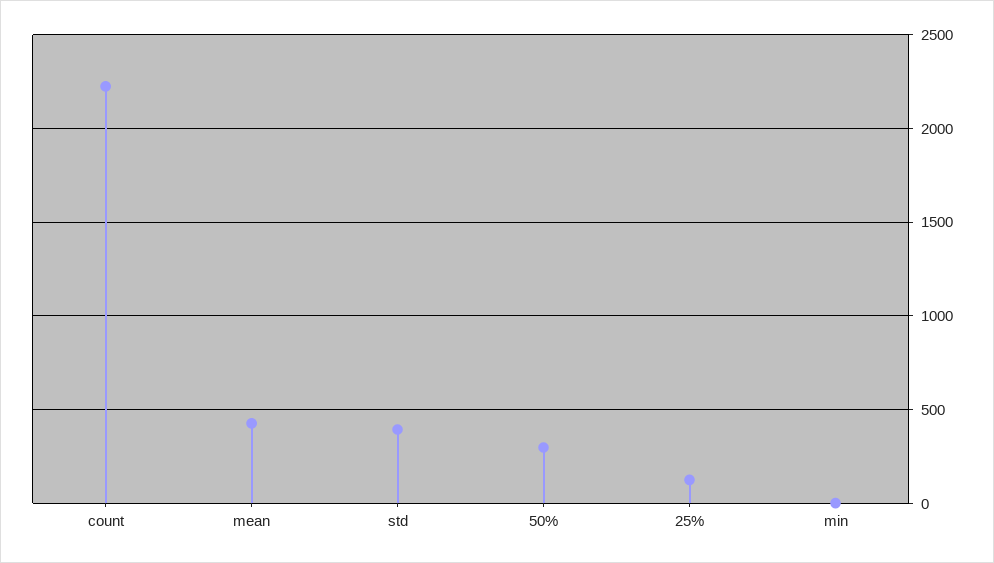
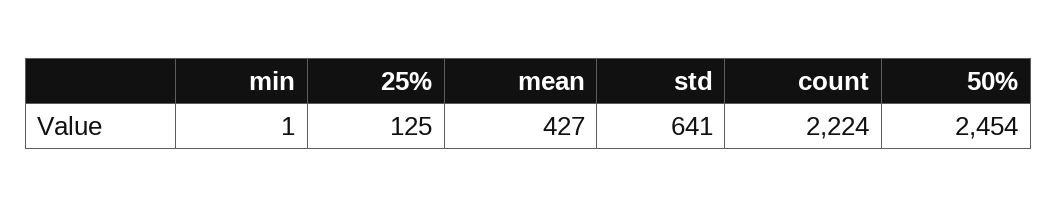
  {
    "count": 2224,
    "mean": 427,
-   "std": 400,
+   "std": 641,
-   "50%": 300,
+   "50%": 2454,
    "25%": 125,
    "min": 1
  }

